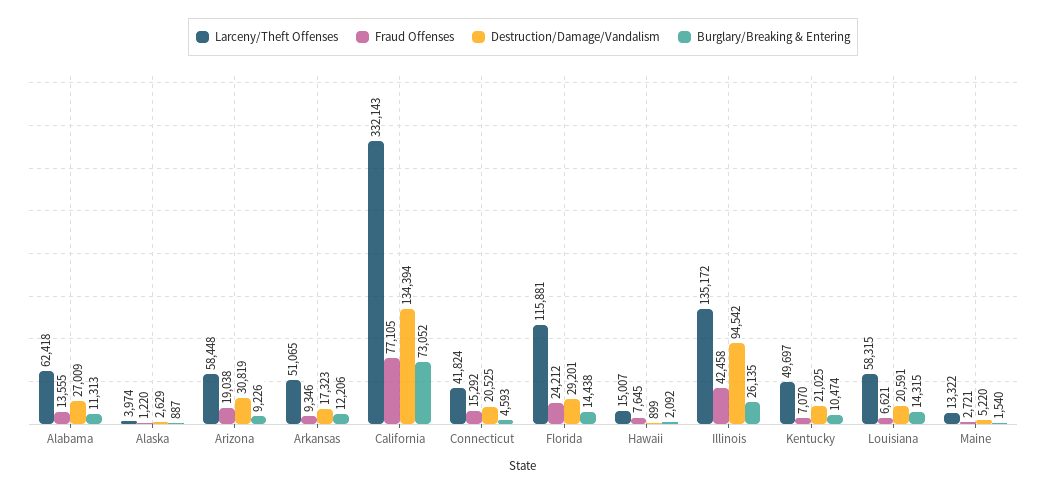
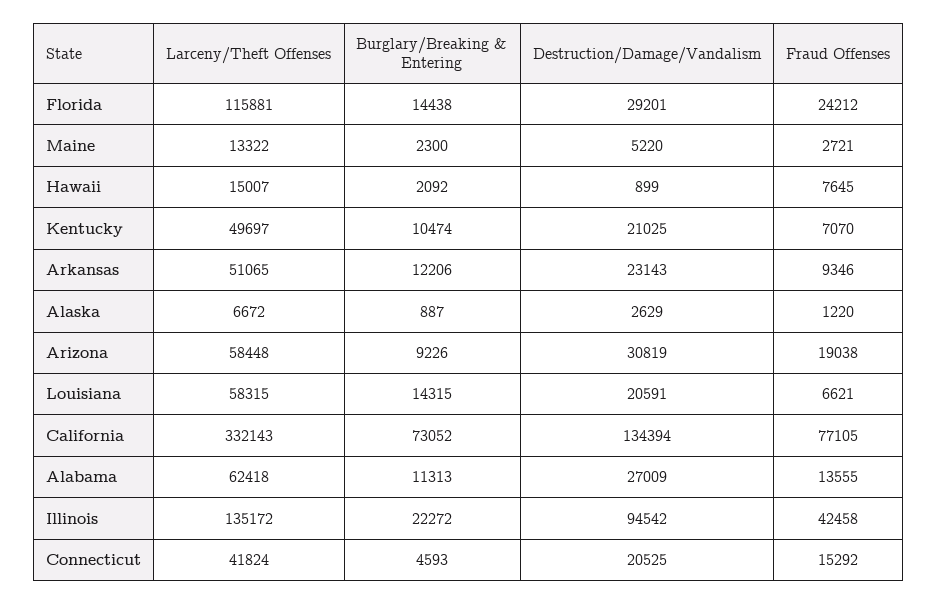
  {
    "Larceny/Theft Offenses": {
      "Alabama": 62418,
-     "Alaska": 3974,
+     "Alaska": 6672,
      "Arizona": 58448,
      "Arkansas": 51065,
      "California": 332143,
      "Connecticut": 41824,
      "Florida": 115881,
      "Hawaii": 15007,
      "Illinois": 135172,
      "Kentucky": 49697,
      "Louisiana": 58315,
      "Maine": 13322
    },
    "Fraud Offenses": {
      "Alabama": 13555,
      "Alaska": 1220,
      "Arizona": 19038,
      "Arkansas": 9346,
      "California": 77105,
      "Connecticut": 15292,
      "Florida": 24212,
      "Hawaii": 7645,
      "Illinois": 42458,
      "Kentucky": 7070,
      "Louisiana": 6621,
      "Maine": 2721
    },
    "Destruction/Damage/Vandalism": {
      "Alabama": 27009,
      "Alaska": 2629,
      "Arizona": 30819,
-     "Arkansas": 17323,
+     "Arkansas": 23143,
      "California": 134394,
      "Connecticut": 20525,
      "Florida": 29201,
      "Hawaii": 899,
      "Illinois": 94542,
      "Kentucky": 21025,
      "Louisiana": 20591,
      "Maine": 5220
    },
    "Burglary/Breaking & Entering": {
      "Alabama": 11313,
      "Alaska": 887,
      "Arizona": 9226,
      "Arkansas": 12206,
      "California": 73052,
      "Connecticut": 4593,
      "Florida": 14438,
      "Hawaii": 2092,
-     "Illinois": 26135,
+     "Illinois": 22272,
      "Kentucky": 10474,
      "Louisiana": 14315,
-     "Maine": 1540
+     "Maine": 2300
    }
  }

